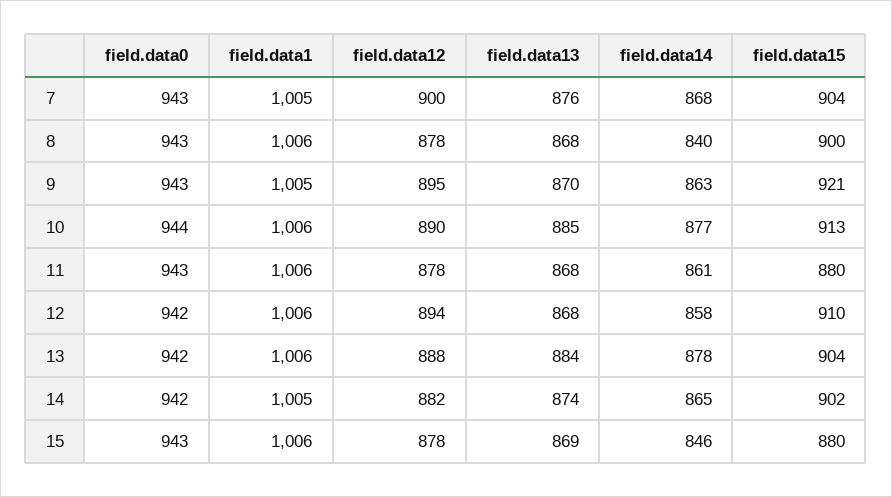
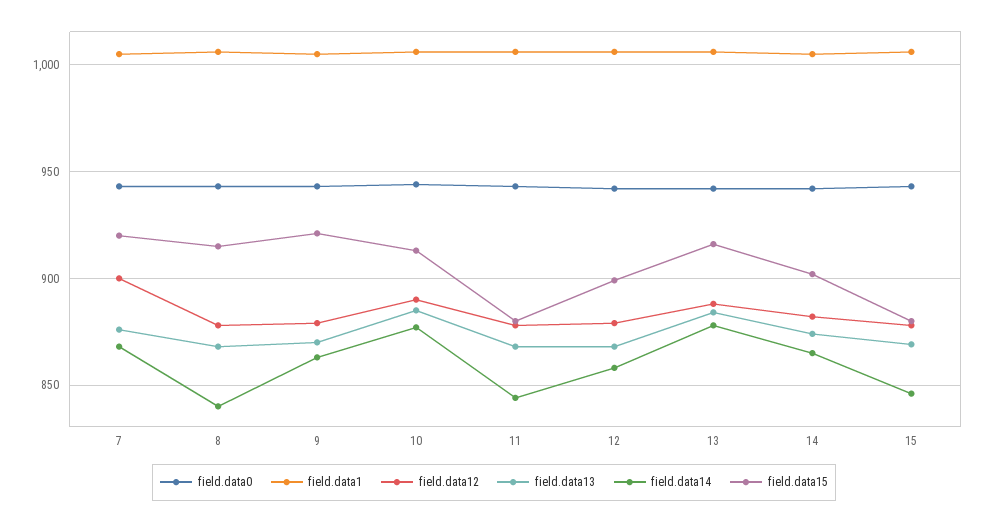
  {
    "field.data0": {
      "7": 943,
      "8": 943,
      "9": 943,
      "10": 944,
      "11": 943,
      "12": 942,
      "13": 942,
      "14": 942,
      "15": 943
    },
    "field.data1": {
      "7": 1005,
      "8": 1006,
      "9": 1005,
      "10": 1006,
      "11": 1006,
      "12": 1006,
      "13": 1006,
      "14": 1005,
      "15": 1006
    },
    "field.data12": {
      "7": 900,
      "8": 878,
-     "9": 895,
+     "9": 880,
      "10": 890,
      "11": 878,
-     "12": 894,
+     "12": 880,
      "13": 888,
      "14": 882,
      "15": 878
    },
    "field.data13": {
      "7": 876,
      "8": 868,
      "9": 870,
      "10": 885,
      "11": 868,
      "12": 868,
      "13": 884,
      "14": 874,
      "15": 869
    },
    "field.data14": {
      "7": 868,
      "8": 840,
      "9": 863,
      "10": 877,
-     "11": 861,
+     "11": 845,
      "12": 858,
      "13": 878,
      "14": 865,
      "15": 846
    },
    "field.data15": {
-     "7": 904,
+     "7": 920,
-     "8": 900,
+     "8": 915,
      "9": 921,
      "10": 913,
      "11": 880,
-     "12": 910,
+     "12": 900,
-     "13": 904,
+     "13": 915,
      "14": 902,
      "15": 880
    }
  }

